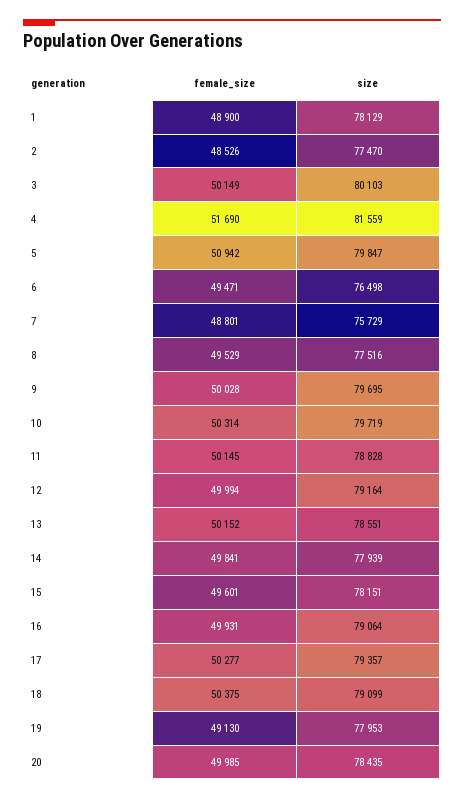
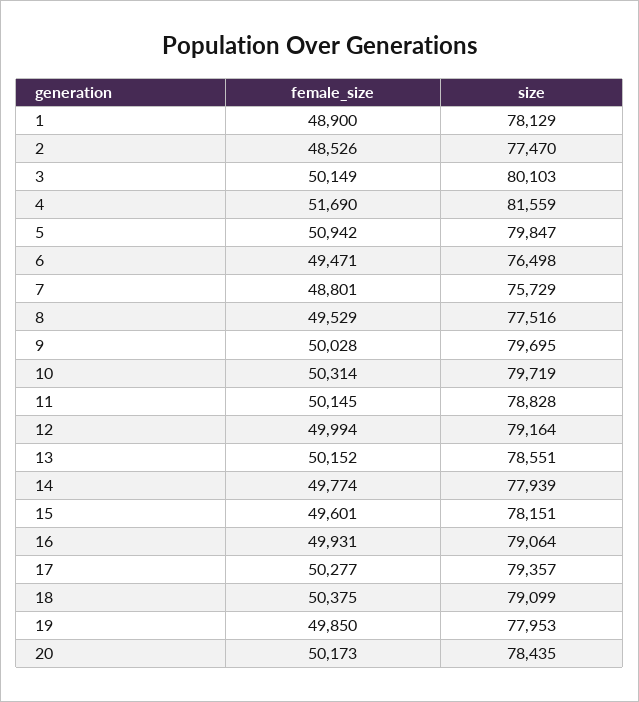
  {
    "female_size": {
      "1": 48900,
      "2": 48526,
      "3": 50149,
      "4": 51690,
      "5": 50942,
      "6": 49471,
      "7": 48801,
      "8": 49529,
      "9": 50028,
      "10": 50314,
      "11": 50145,
      "12": 49994,
      "13": 50152,
-     "14": 49841,
+     "14": 49774,
      "15": 49601,
      "16": 49931,
      "17": 50277,
      "18": 50375,
-     "19": 49130,
+     "19": 49850,
-     "20": 49985
+     "20": 50173
    },
    "size": {
      "1": 78129,
      "2": 77470,
      "3": 80103,
      "4": 81559,
      "5": 79847,
      "6": 76498,
      "7": 75729,
      "8": 77516,
      "9": 79695,
      "10": 79719,
      "11": 78828,
      "12": 79164,
      "13": 78551,
      "14": 77939,
      "15": 78151,
      "16": 79064,
      "17": 79357,
      "18": 79099,
      "19": 77953,
      "20": 78435
    }
  }

